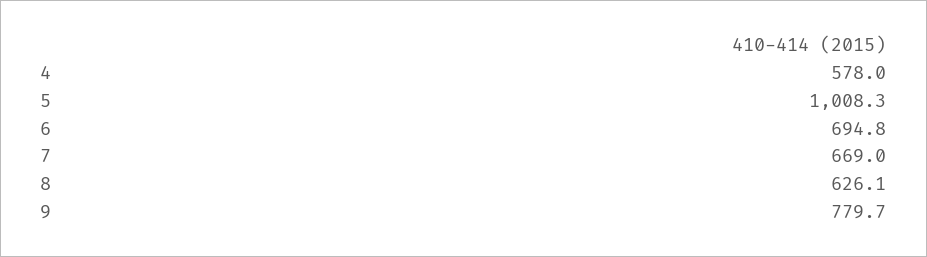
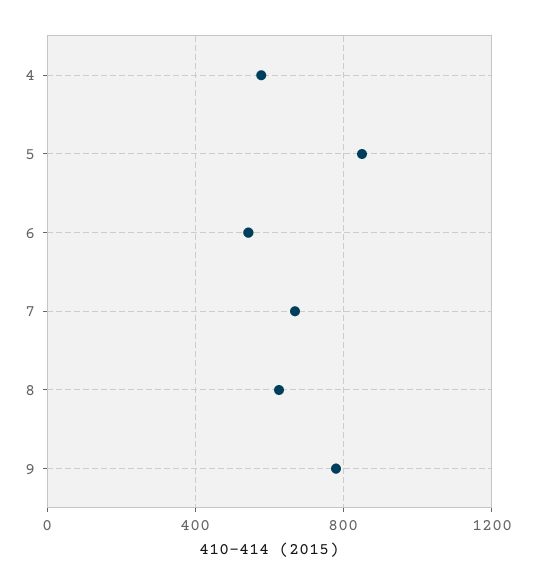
  {
    "4": 578,
-   "5": 1008.3,
+   "5": 850,
-   "6": 694.8,
+   "6": 550,
    "7": 669,
    "8": 626.1,
    "9": 779.7
  }

